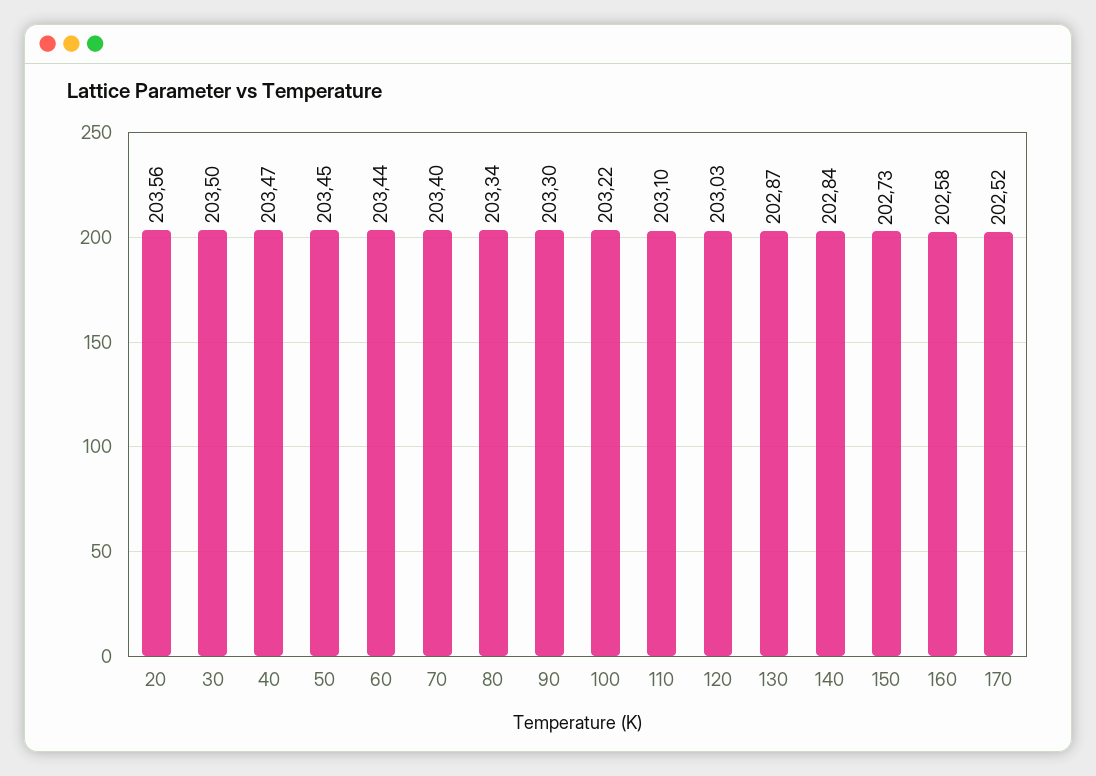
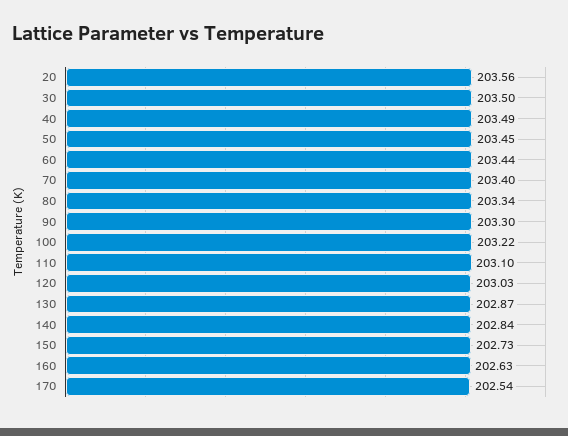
  {
    "20": 203.56,
    "30": 203.5,
-   "40": 203.47,
+   "40": 203.49,
    "50": 203.45,
    "60": 203.44,
    "70": 203.4,
    "80": 203.34,
    "90": 203.3,
    "100": 203.22,
    "110": 203.1,
    "120": 203.03,
    "130": 202.87,
    "140": 202.84,
    "150": 202.73,
-   "160": 202.58,
+   "160": 202.63,
-   "170": 202.52
+   "170": 202.54
  }

